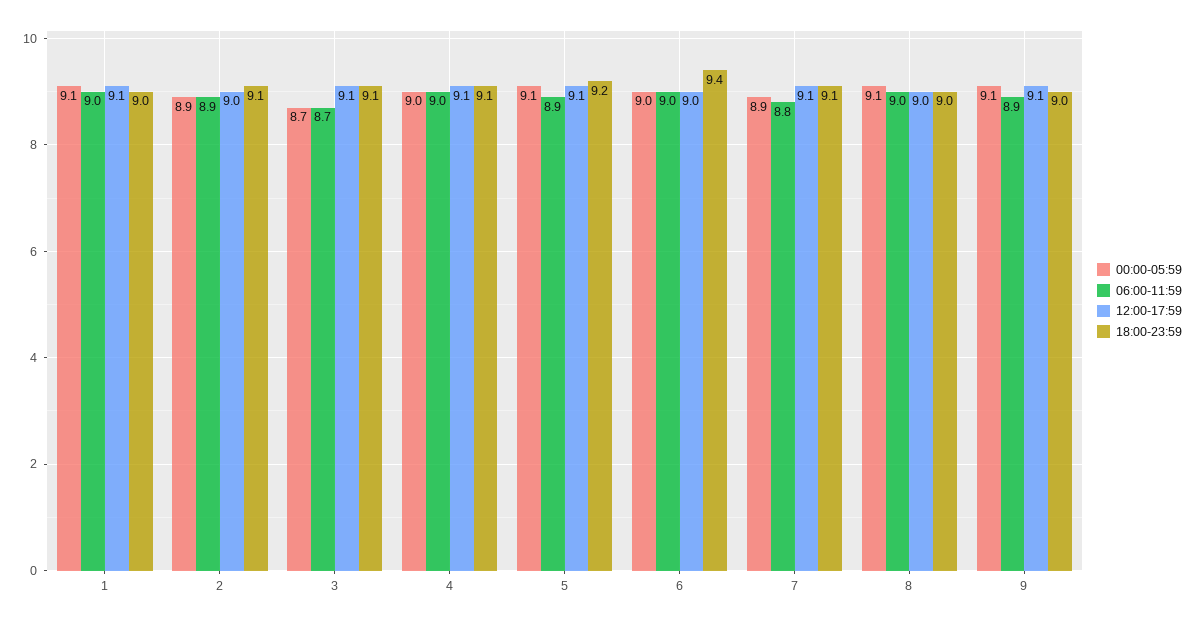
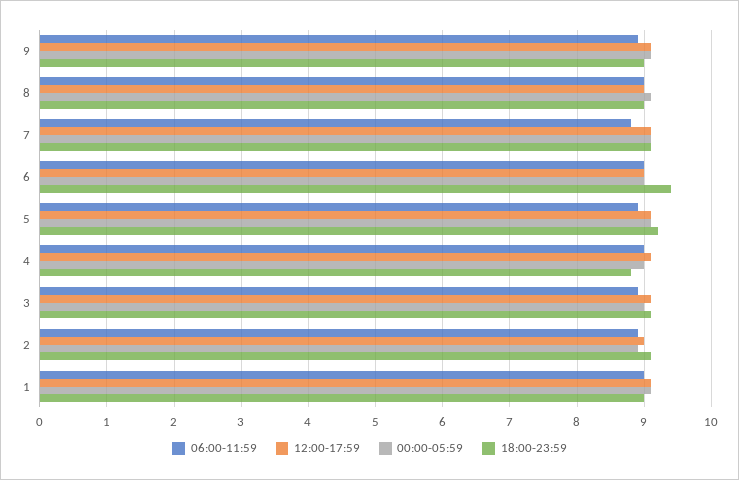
  {
    "00:00-05:59": {
      "1": 9.1,
      "2": 8.9,
-     "3": 8.7,
+     "3": 9,
      "4": 9,
      "5": 9.1,
      "6": 9,
-     "7": 8.9,
+     "7": 9.1,
      "8": 9.1,
      "9": 9.1
    },
    "06:00-11:59": {
      "1": 9,
      "2": 8.9,
-     "3": 8.7,
+     "3": 8.9,
      "4": 9,
      "5": 8.9,
      "6": 9,
      "7": 8.8,
      "8": 9,
      "9": 8.9
    },
    "12:00-17:59": {
      "1": 9.1,
      "2": 9,
      "3": 9.1,
      "4": 9.1,
      "5": 9.1,
      "6": 9,
      "7": 9.1,
      "8": 9,
      "9": 9.1
    },
    "18:00-23:59": {
      "1": 9,
      "2": 9.1,
      "3": 9.1,
-     "4": 9.1,
+     "4": 8.8,
      "5": 9.2,
      "6": 9.4,
      "7": 9.1,
      "8": 9,
      "9": 9
    }
  }

